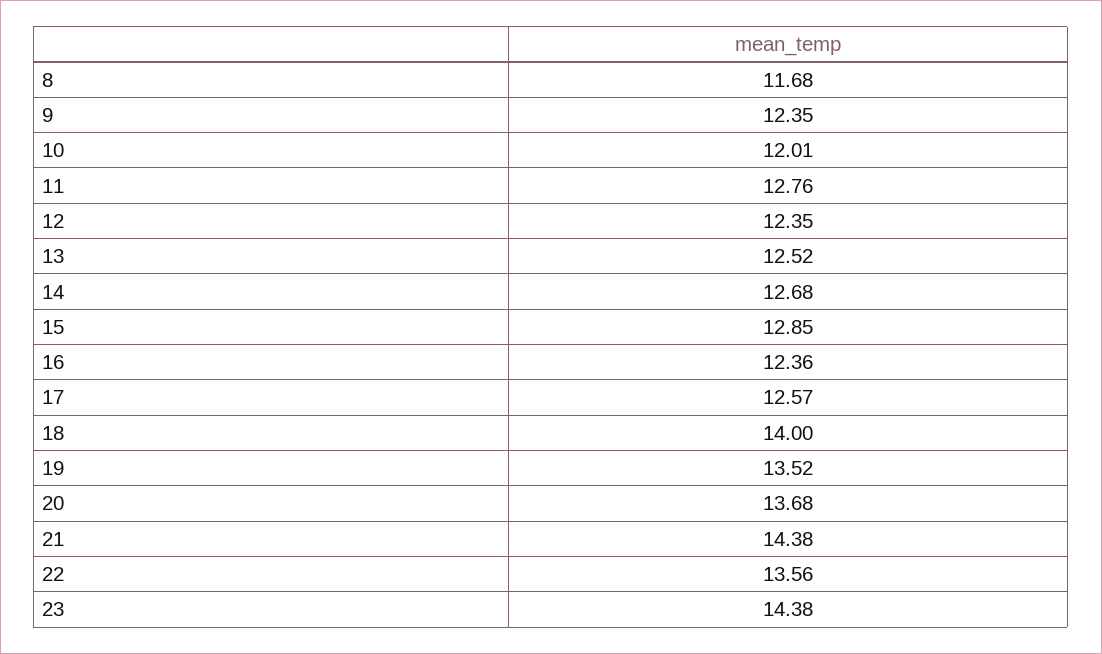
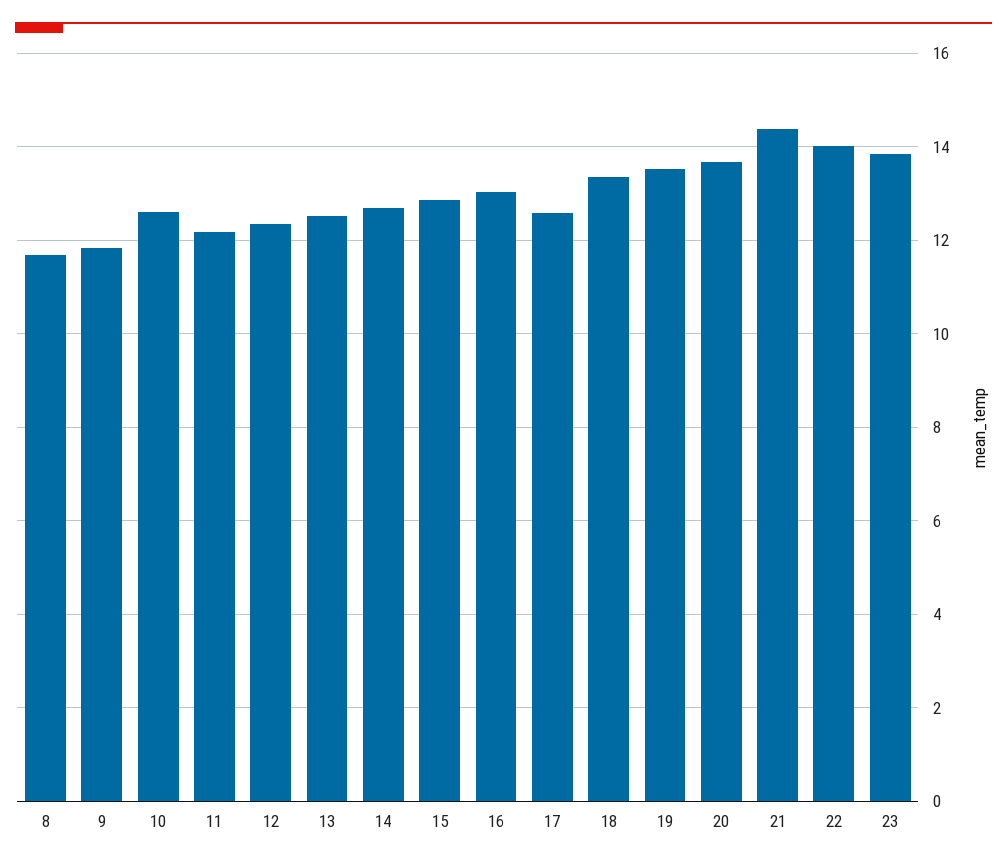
  {
    "8": 11.68,
-   "9": 12.35,
+   "9": 11.8,
-   "10": 12.01,
+   "10": 12.6,
-   "11": 12.76,
+   "11": 12.2,
    "12": 12.35,
    "13": 12.52,
    "14": 12.68,
    "15": 12.85,
-   "16": 12.36,
+   "16": 13,
    "17": 12.57,
-   "18": 14,
+   "18": 13.4,
    "19": 13.52,
    "20": 13.68,
    "21": 14.38,
-   "22": 13.56,
+   "22": 14,
-   "23": 14.38
+   "23": 13.8
  }

